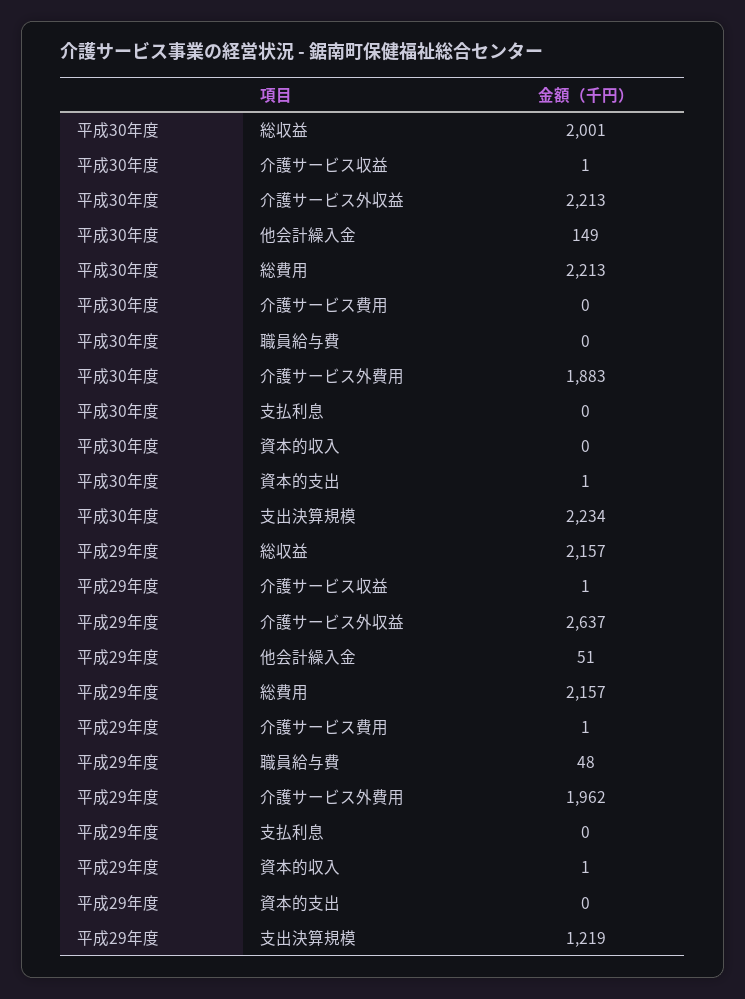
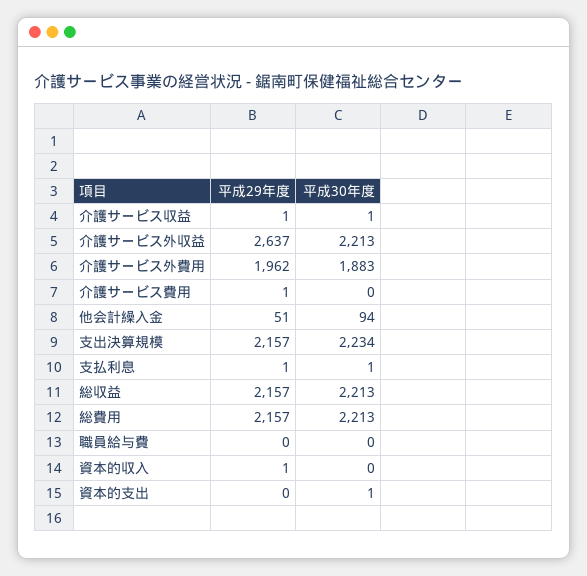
  {
    "平成30年度": {
-     "総収益": 2001,
+     "総収益": 2213,
      "介護サービス収益": 1,
      "介護サービス外収益": 2213,
-     "他会計繰入金": 149,
+     "他会計繰入金": 94,
      "総費用": 2213,
      "介護サービス費用": 0,
      "職員給与費": 0,
      "介護サービス外費用": 1883,
-     "支払利息": 0,
+     "支払利息": 1,
      "資本的収入": 0,
      "資本的支出": 1,
      "支出決算規模": 2234
    },
    "平成29年度": {
      "総収益": 2157,
      "介護サービス収益": 1,
      "介護サービス外収益": 2637,
      "他会計繰入金": 51,
      "総費用": 2157,
      "介護サービス費用": 1,
-     "職員給与費": 48,
+     "職員給与費": 0,
      "介護サービス外費用": 1962,
-     "支払利息": 0,
+     "支払利息": 1,
      "資本的収入": 1,
      "資本的支出": 0,
-     "支出決算規模": 1219
+     "支出決算規模": 2157
    }
  }

